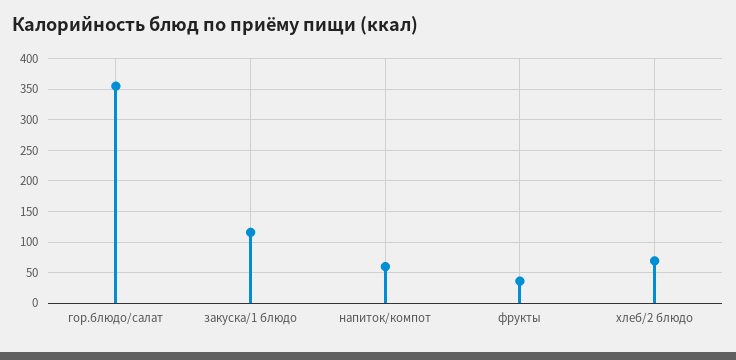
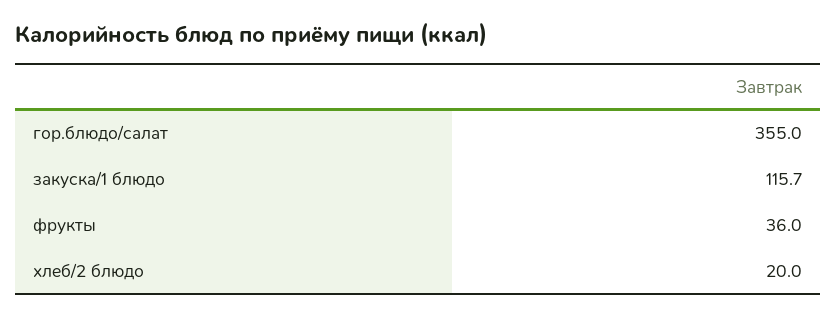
  {
    "гор.блюдо/салат": 355,
    "закуска/1 блюдо": 115.7,
-   "напиток/компот": 60,
    "фрукты": 36,
-   "хлеб/2 блюдо": 70
+   "хлеб/2 блюдо": 20
  }

